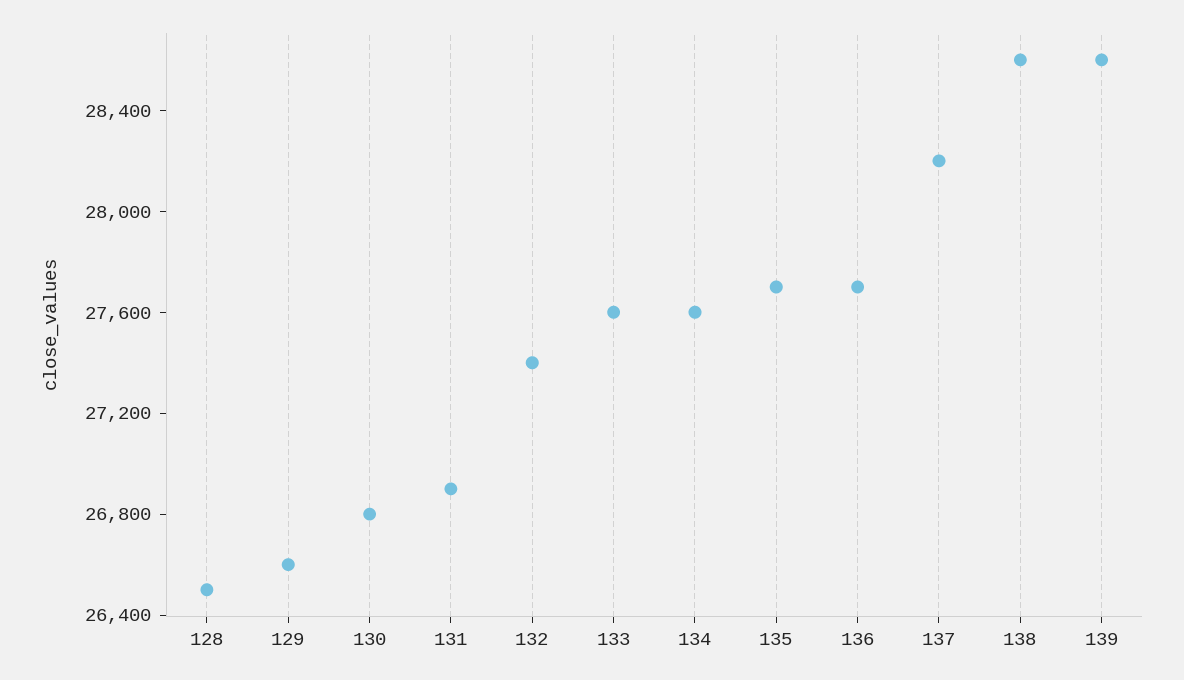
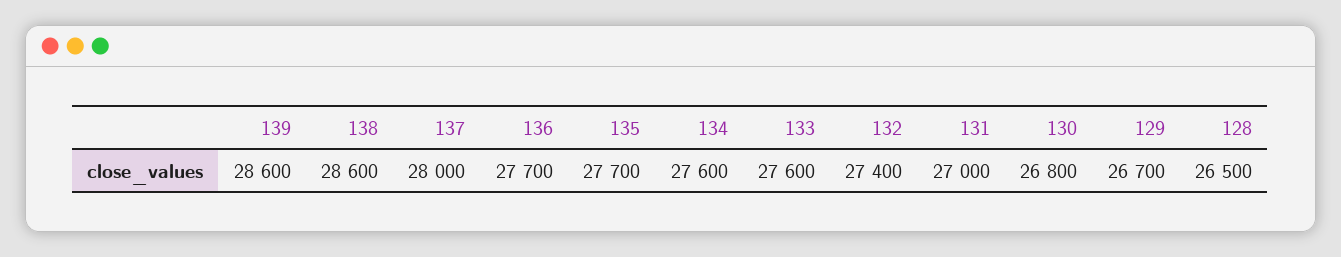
  {
    "128": 26500,
-   "129": 26600,
+   "129": 26700,
    "130": 26800,
-   "131": 26900,
+   "131": 27000,
    "132": 27400,
    "133": 27600,
    "134": 27600,
    "135": 27700,
    "136": 27700,
-   "137": 28200,
+   "137": 28000,
    "138": 28600,
    "139": 28600
  }

